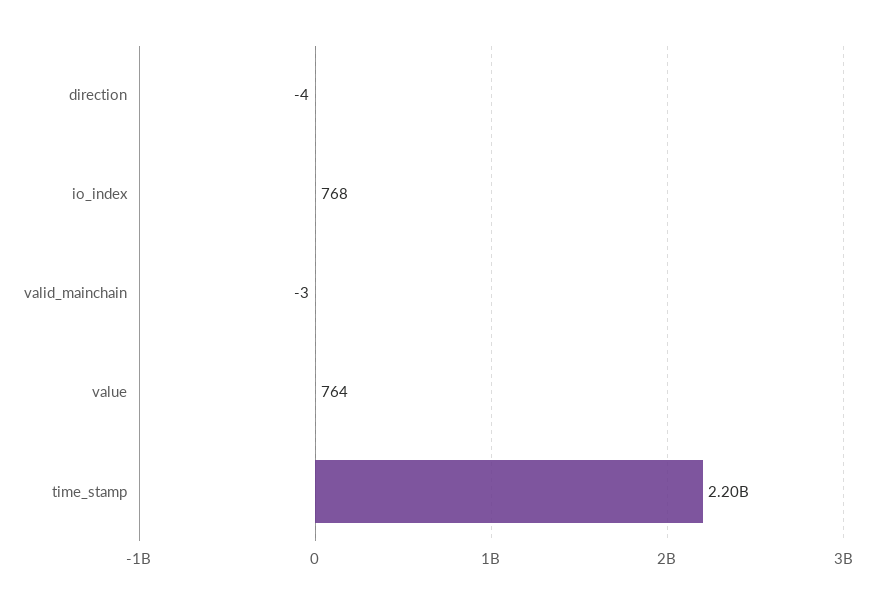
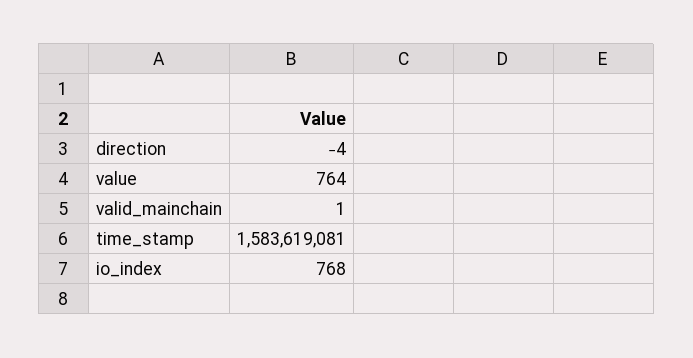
  {
    "direction": -4,
    "io_index": 768,
-   "valid_mainchain": -3,
+   "valid_mainchain": 1,
    "value": 764,
-   "time_stamp": 2200000000
+   "time_stamp": 1583619081
  }

